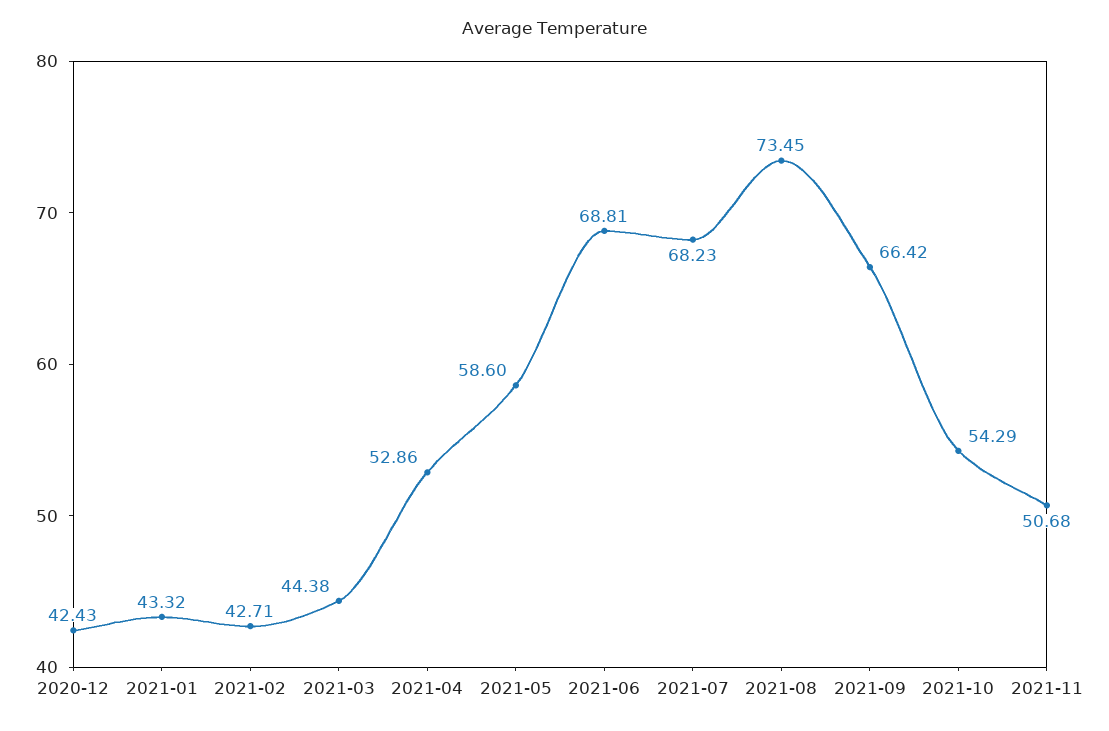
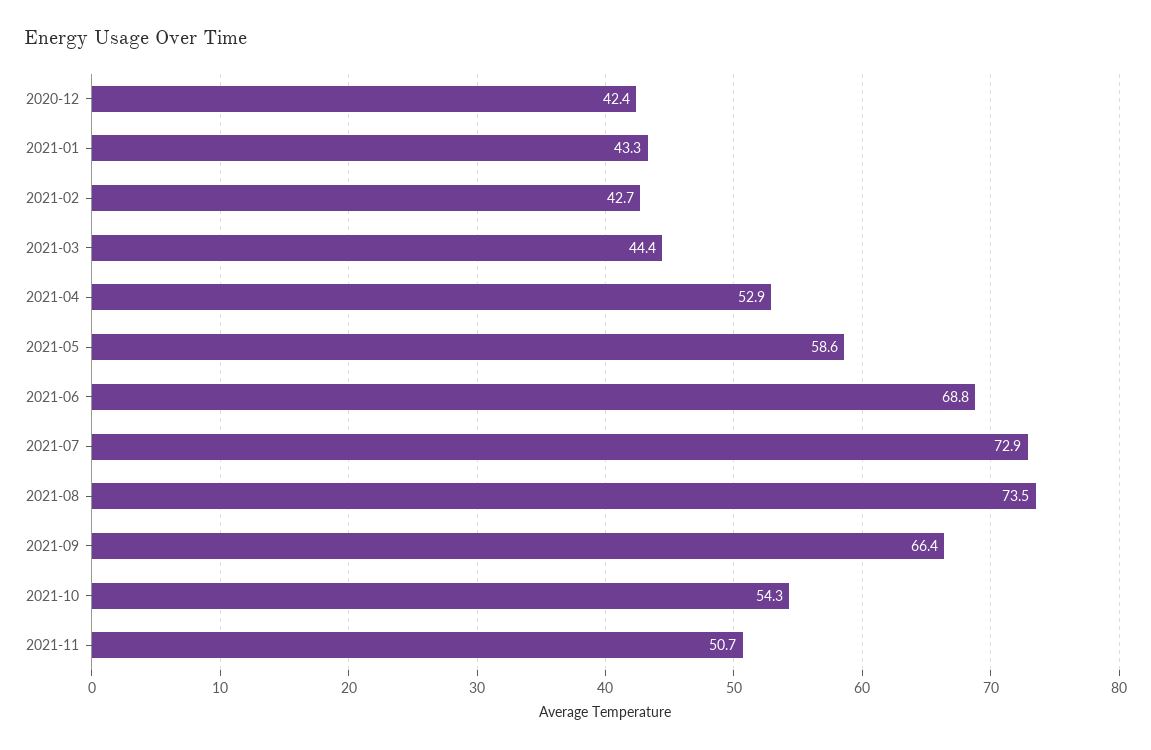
  {
    "2020-12": 42.43,
    "2021-01": 43.32,
    "2021-02": 42.71,
    "2021-03": 44.38,
    "2021-04": 52.86,
    "2021-05": 58.6,
    "2021-06": 68.81,
-   "2021-07": 68.23,
+   "2021-07": 72.9,
    "2021-08": 73.45,
    "2021-09": 66.42,
    "2021-10": 54.29,
    "2021-11": 50.68
  }

